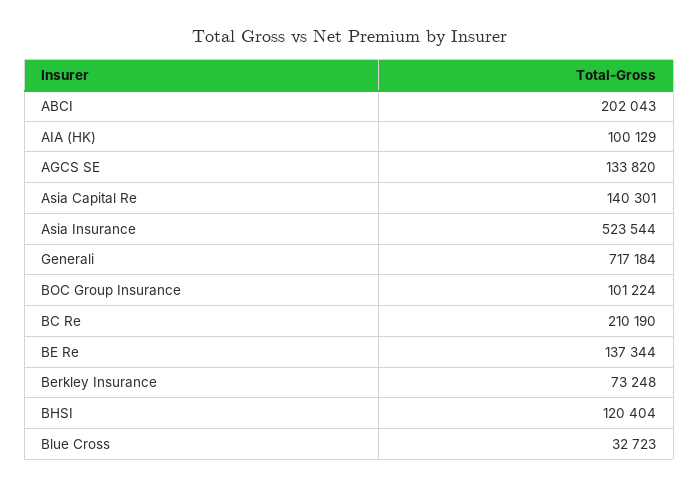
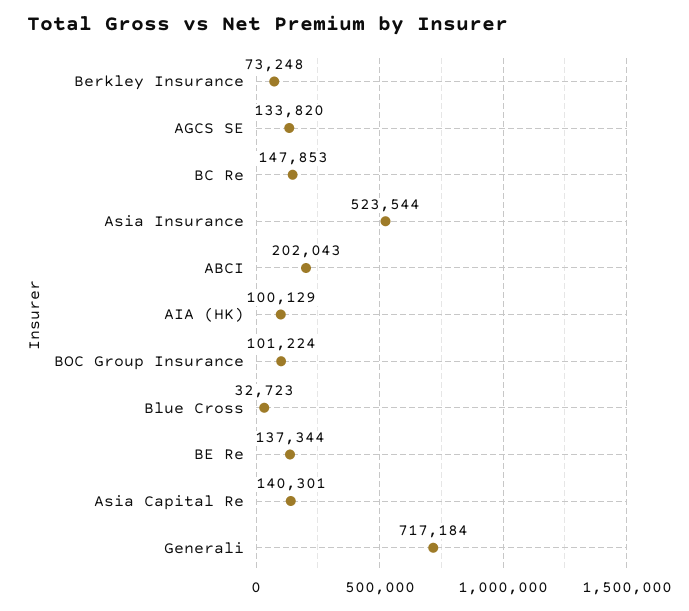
  {
    "ABCI": 202043,
    "AIA (HK)": 100129,
    "AGCS SE": 133820,
    "Asia Capital Re": 140301,
    "Asia Insurance": 523544,
    "Generali": 717184,
    "BOC Group Insurance": 101224,
-   "BC Re": 210190,
+   "BC Re": 147853,
    "BE Re": 137344,
    "Berkley Insurance": 73248,
-   "BHSI": 120404,
    "Blue Cross": 32723
  }

